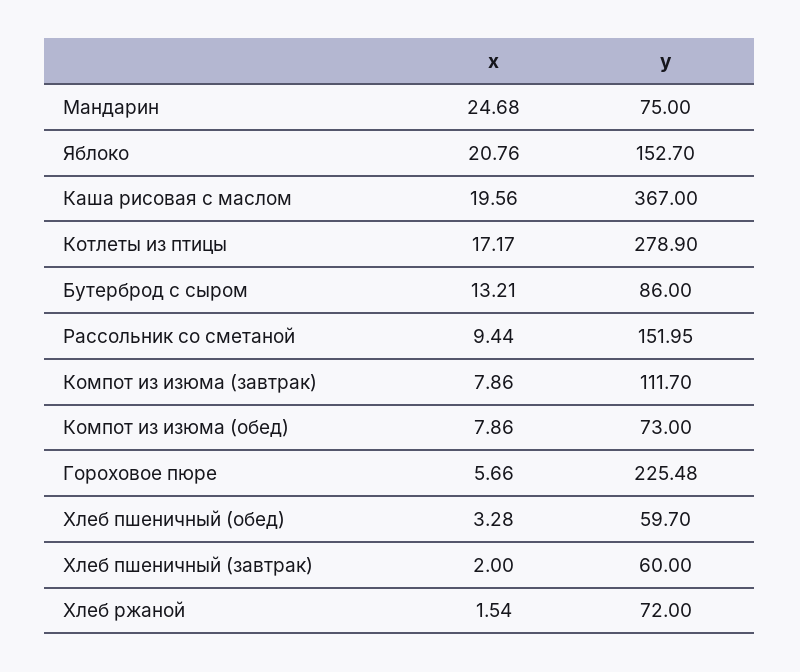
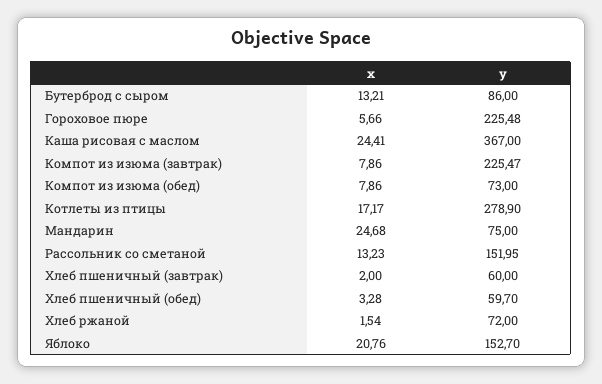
  {
    "x": {
      "Мандарин": 24.68,
      "Яблоко": 20.76,
-     "Каша рисовая с маслом": 19.56,
+     "Каша рисовая с маслом": 24.41,
      "Котлеты из птицы": 17.17,
      "Бутерброд с сыром": 13.21,
-     "Рассольник со сметаной": 9.44,
+     "Рассольник со сметаной": 13.23,
      "Компот из изюма (завтрак)": 7.86,
      "Компот из изюма (обед)": 7.86,
      "Гороховое пюре": 5.66,
      "Хлеб пшеничный (обед)": 3.28,
      "Хлеб пшеничный (завтрак)": 2,
      "Хлеб ржаной": 1.54
    },
    "y": {
      "Мандарин": 75,
      "Яблоко": 152.7,
      "Каша рисовая с маслом": 367,
      "Котлеты из птицы": 278.9,
      "Бутерброд с сыром": 86,
      "Рассольник со сметаной": 151.95,
-     "Компот из изюма (завтрак)": 111.7,
+     "Компот из изюма (завтрак)": 225.47,
      "Компот из изюма (обед)": 73,
      "Гороховое пюре": 225.48,
      "Хлеб пшеничный (обед)": 59.7,
      "Хлеб пшеничный (завтрак)": 60,
      "Хлеб ржаной": 72
    }
  }

